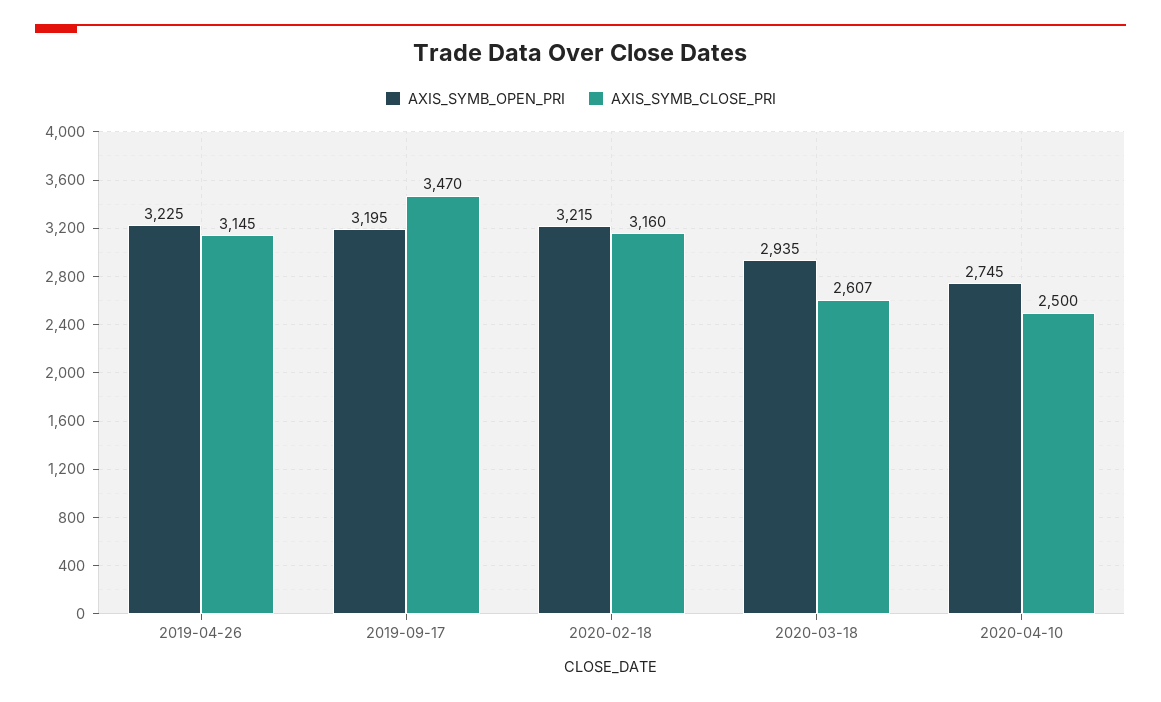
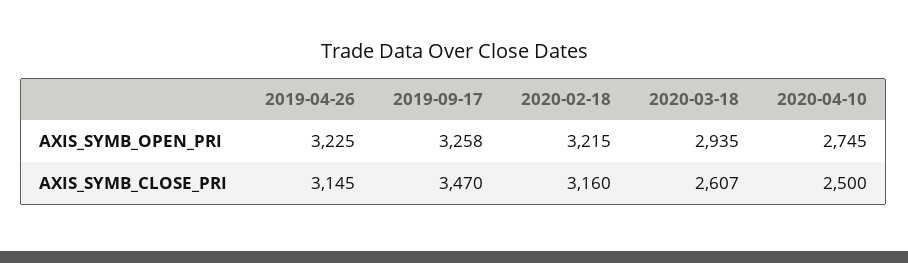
  {
    "AXIS_SYMB_OPEN_PRI": {
      "2019-04-26": 3225,
-     "2019-09-17": 3195,
+     "2019-09-17": 3258,
      "2020-02-18": 3215,
      "2020-03-18": 2935,
      "2020-04-10": 2745
    },
    "AXIS_SYMB_CLOSE_PRI": {
      "2019-04-26": 3145,
      "2019-09-17": 3470,
      "2020-02-18": 3160,
      "2020-03-18": 2607,
      "2020-04-10": 2500
    }
  }

